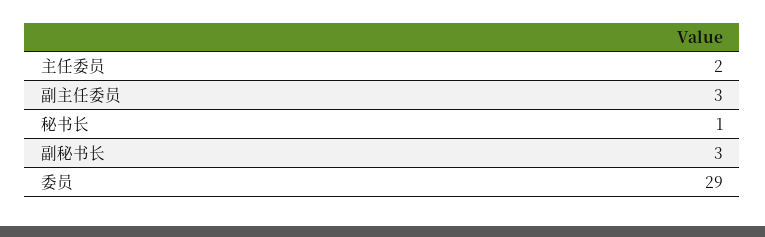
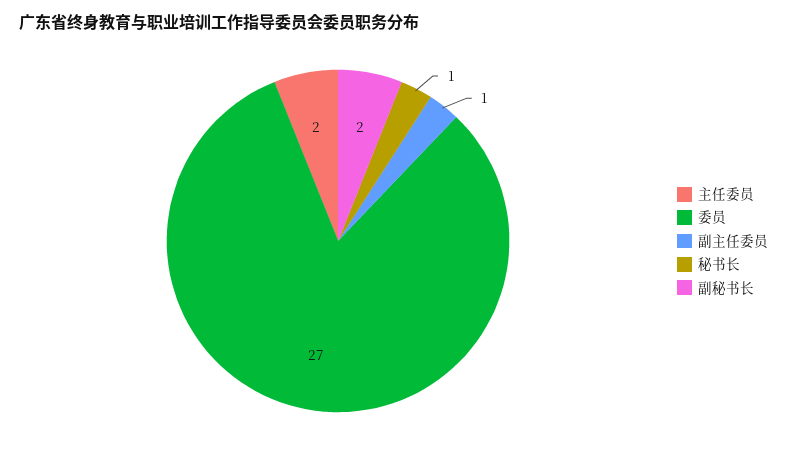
  {
    "主任委员": 2,
-   "副主任委员": 3,
+   "副主任委员": 1,
    "秘书长": 1,
-   "副秘书长": 3,
+   "副秘书长": 2,
-   "委员": 29
+   "委员": 27
  }

